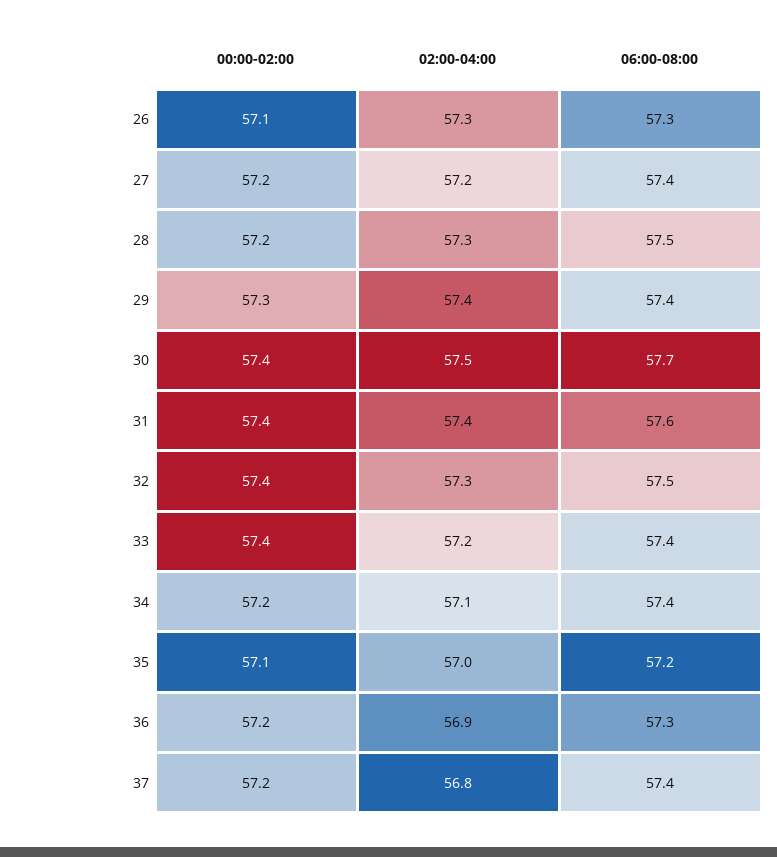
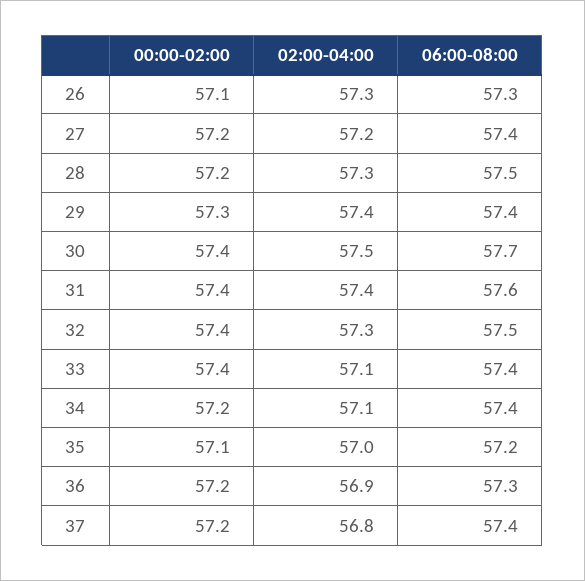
  {
    "00:00-02:00": {
      "26": 57.1,
      "27": 57.2,
      "28": 57.2,
      "29": 57.3,
      "30": 57.4,
      "31": 57.4,
      "32": 57.4,
      "33": 57.4,
      "34": 57.2,
      "35": 57.1,
      "36": 57.2,
      "37": 57.2
    },
    "02:00-04:00": {
      "26": 57.3,
      "27": 57.2,
      "28": 57.3,
      "29": 57.4,
      "30": 57.5,
      "31": 57.4,
      "32": 57.3,
-     "33": 57.2,
+     "33": 57.1,
      "34": 57.1,
      "35": 57,
      "36": 56.9,
      "37": 56.8
    },
    "06:00-08:00": {
      "26": 57.3,
      "27": 57.4,
      "28": 57.5,
      "29": 57.4,
      "30": 57.7,
      "31": 57.6,
      "32": 57.5,
      "33": 57.4,
      "34": 57.4,
      "35": 57.2,
      "36": 57.3,
      "37": 57.4
    }
  }

